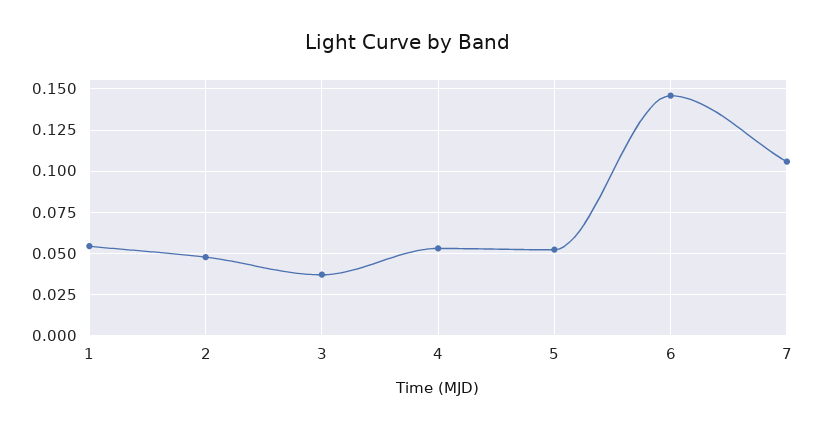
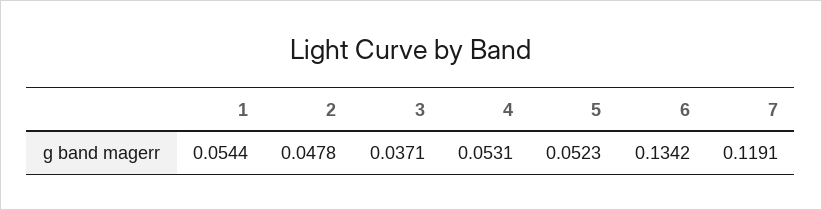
  {
    "1": 0.0544,
    "2": 0.0478,
    "3": 0.0371,
    "4": 0.0531,
    "5": 0.0523,
-   "6": 0.145,
+   "6": 0.1342,
-   "7": 0.105
+   "7": 0.1191
  }

